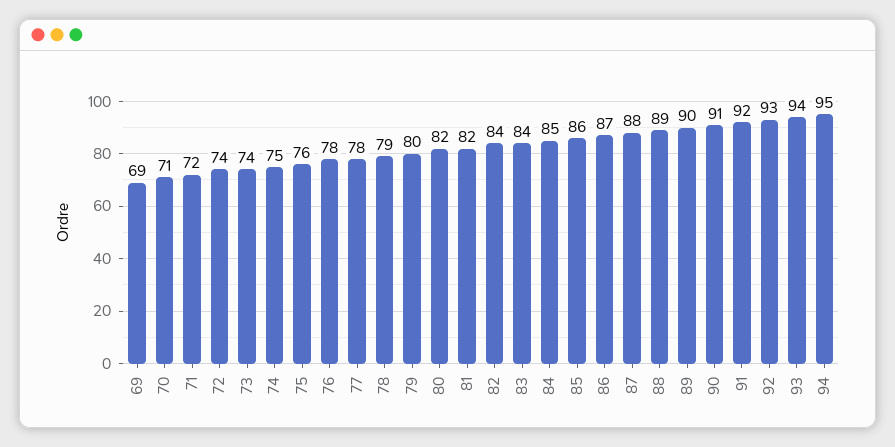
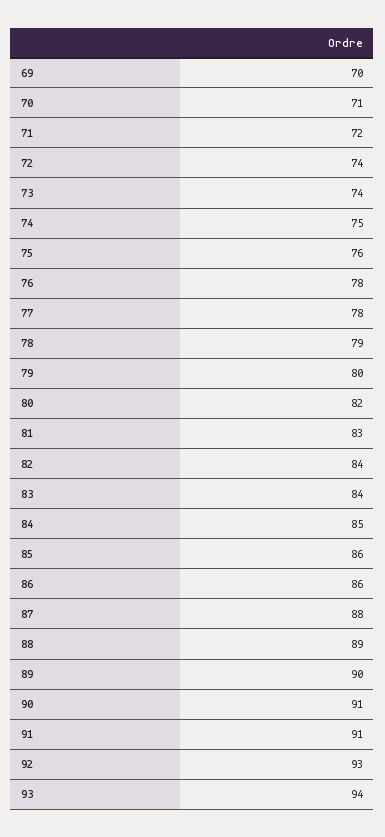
  {
-   "69": 69,
+   "69": 70,
    "70": 71,
    "71": 72,
    "72": 74,
    "73": 74,
    "74": 75,
    "75": 76,
    "76": 78,
    "77": 78,
    "78": 79,
    "79": 80,
    "80": 82,
-   "81": 82,
+   "81": 83,
    "82": 84,
    "83": 84,
    "84": 85,
    "85": 86,
-   "86": 87,
+   "86": 86,
    "87": 88,
    "88": 89,
    "89": 90,
    "90": 91,
-   "91": 92,
+   "91": 91,
    "92": 93,
-   "93": 94,
+   "93": 94
-   "94": 95
  }

